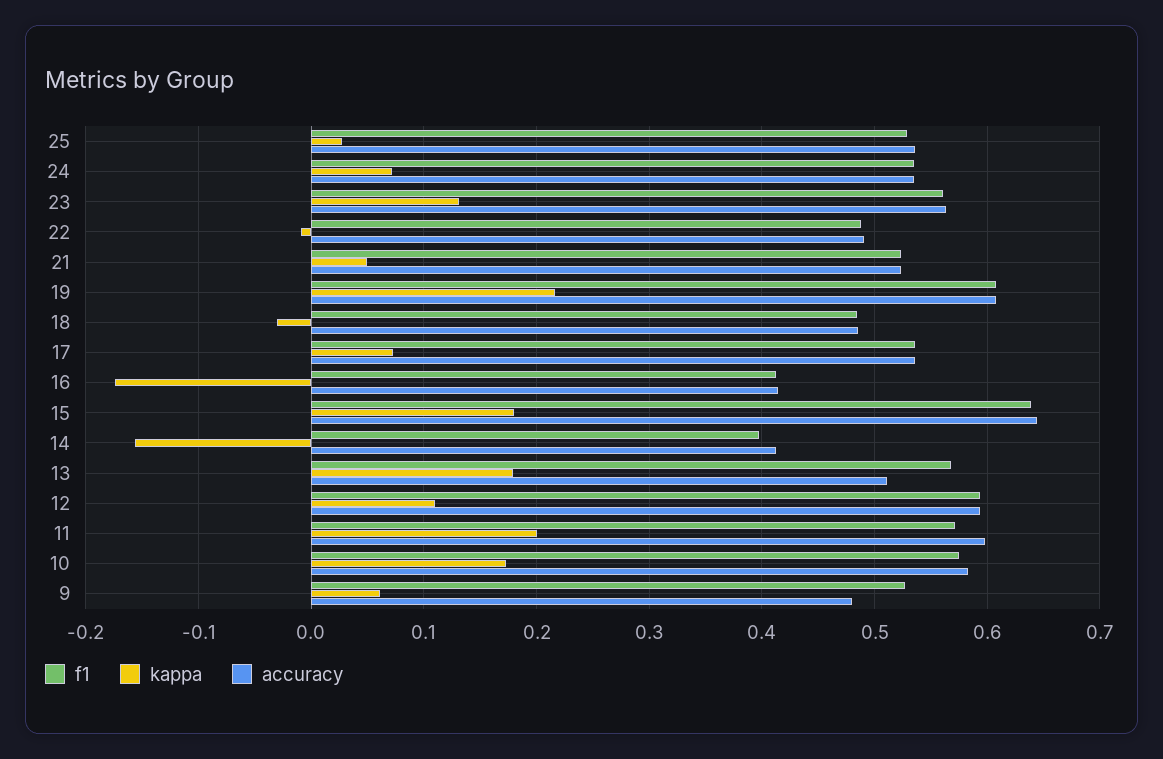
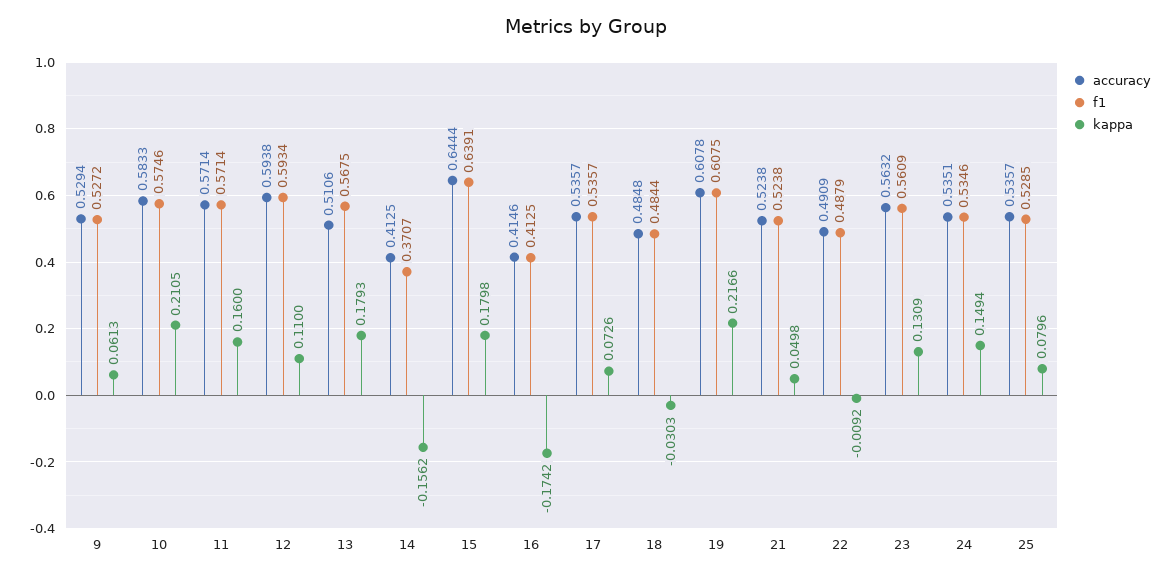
  {
    "f1": {
      "25": 0.5285,
      "24": 0.5346,
      "23": 0.5609,
      "22": 0.4879,
      "21": 0.5238,
      "19": 0.6075,
      "18": 0.4844,
      "17": 0.5357,
      "16": 0.4125,
      "15": 0.6391,
-     "14": 0.4,
+     "14": 0.3707,
      "13": 0.5675,
      "12": 0.5934,
      "11": 0.5714,
      "10": 0.5746,
      "9": 0.5272
    },
    "kappa": {
-     "25": 0.03,
+     "25": 0.0796,
-     "24": 0.07,
+     "24": 0.1494,
      "23": 0.1309,
      "22": -0.0092,
      "21": 0.0498,
      "19": 0.2166,
      "18": -0.0303,
      "17": 0.0726,
      "16": -0.1742,
      "15": 0.1798,
      "14": -0.1562,
      "13": 0.1793,
      "12": 0.11,
-     "11": 0.2,
+     "11": 0.16,
-     "10": 0.17,
+     "10": 0.2105,
      "9": 0.0613
    },
    "accuracy": {
      "25": 0.5357,
      "24": 0.5351,
      "23": 0.5632,
      "22": 0.4909,
      "21": 0.5238,
      "19": 0.6078,
      "18": 0.4848,
      "17": 0.5357,
      "16": 0.4146,
      "15": 0.6444,
      "14": 0.4125,
      "13": 0.5106,
      "12": 0.5938,
-     "11": 0.6,
+     "11": 0.5714,
      "10": 0.5833,
-     "9": 0.48
+     "9": 0.5294
    }
  }

